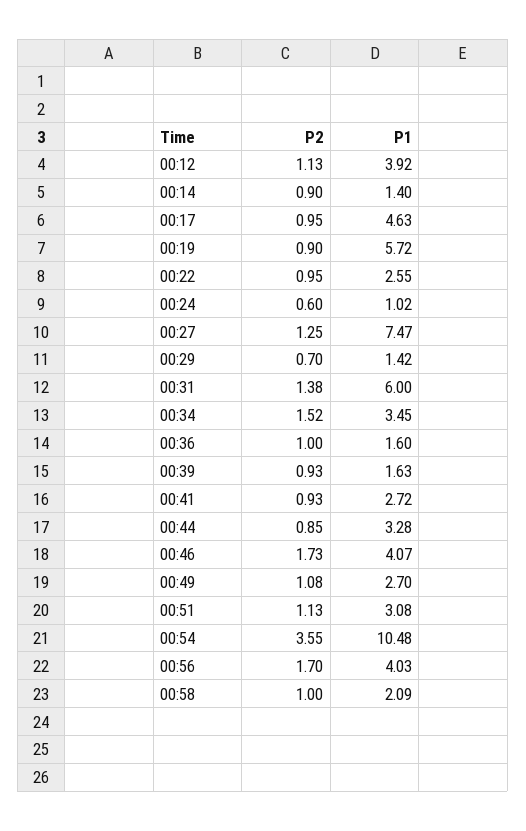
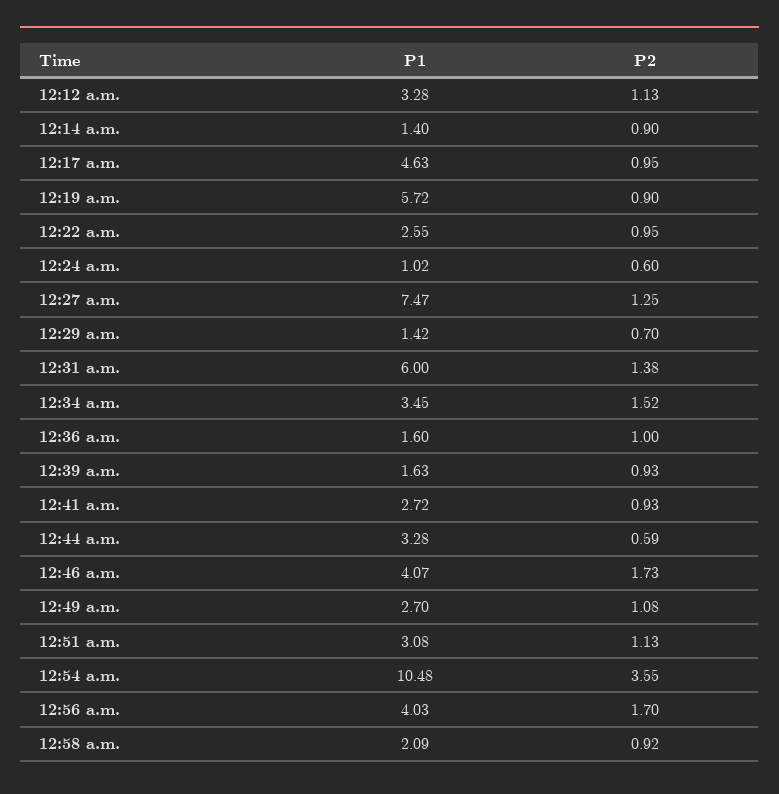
  {
    "P2": {
      "00:12": 1.13,
      "00:14": 0.9,
      "00:17": 0.95,
      "00:19": 0.9,
      "00:22": 0.95,
      "00:24": 0.6,
      "00:27": 1.25,
      "00:29": 0.7,
      "00:31": 1.38,
      "00:34": 1.52,
      "00:36": 1,
      "00:39": 0.93,
      "00:41": 0.93,
-     "00:44": 0.85,
+     "00:44": 0.59,
      "00:46": 1.73,
      "00:49": 1.08,
      "00:51": 1.13,
      "00:54": 3.55,
      "00:56": 1.7,
-     "00:58": 1
+     "00:58": 0.92
    },
    "P1": {
-     "00:12": 3.92,
+     "00:12": 3.28,
      "00:14": 1.4,
      "00:17": 4.63,
      "00:19": 5.72,
      "00:22": 2.55,
      "00:24": 1.02,
      "00:27": 7.47,
      "00:29": 1.42,
      "00:31": 6,
      "00:34": 3.45,
      "00:36": 1.6,
      "00:39": 1.63,
      "00:41": 2.72,
      "00:44": 3.28,
      "00:46": 4.07,
      "00:49": 2.7,
      "00:51": 3.08,
      "00:54": 10.48,
      "00:56": 4.03,
      "00:58": 2.09
    }
  }

